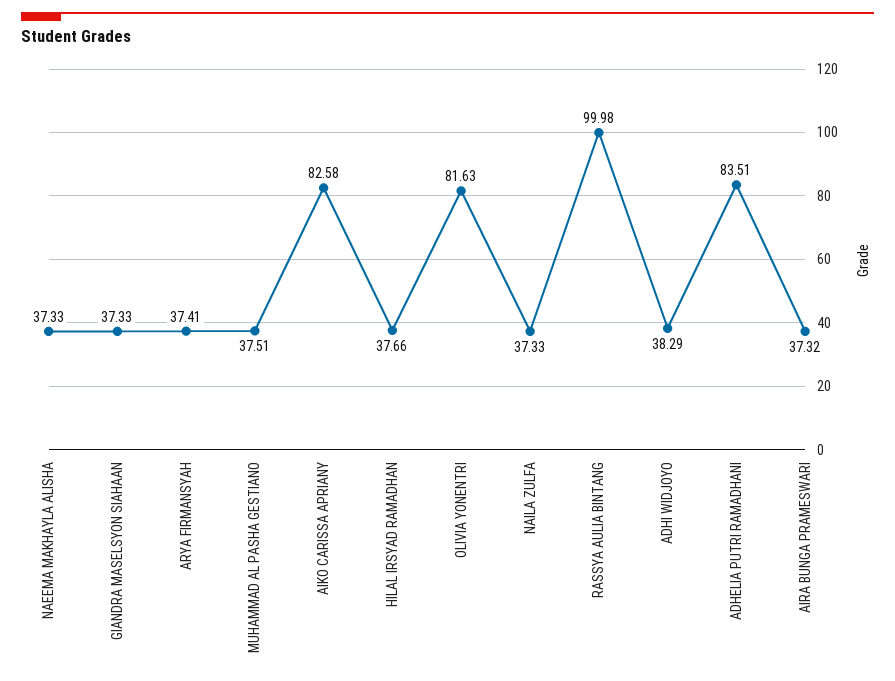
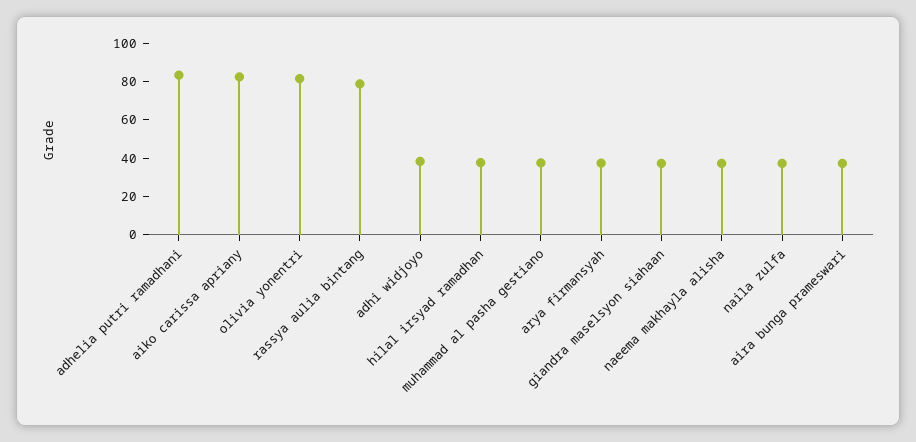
  {
    "NAEEMA MAKHAYLA ALISHA": 37.33,
    "GIANDRA MASELSYON SIAHAAN": 37.33,
    "ARYA FIRMANSYAH": 37.41,
    "MUHAMMAD AL PASHA GESTIANO": 37.51,
    "AIKO CARISSA APRIANY": 82.58,
    "HILAL IRSYAD RAMADHAN": 37.66,
    "OLIVIA YONENTRI": 81.63,
    "NAILA ZULFA": 37.33,
-   "RASSYA AULIA BINTANG": 99.98,
+   "RASSYA AULIA BINTANG": 80,
    "ADHI WIDJOYO": 38.29,
    "ADHELIA PUTRI RAMADHANI": 83.51,
    "AIRA BUNGA PRAMESWARI": 37.32
  }

